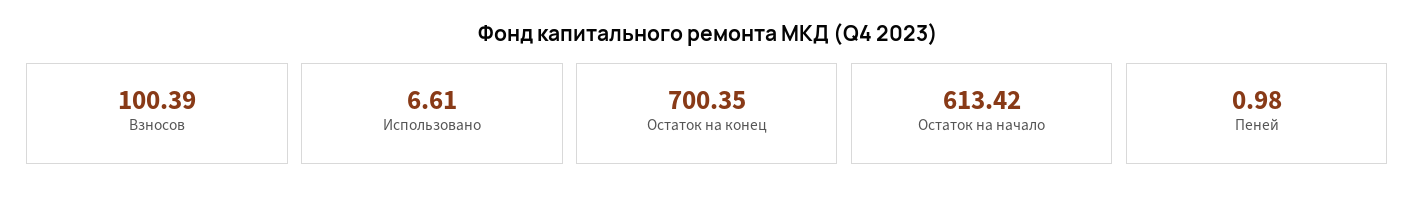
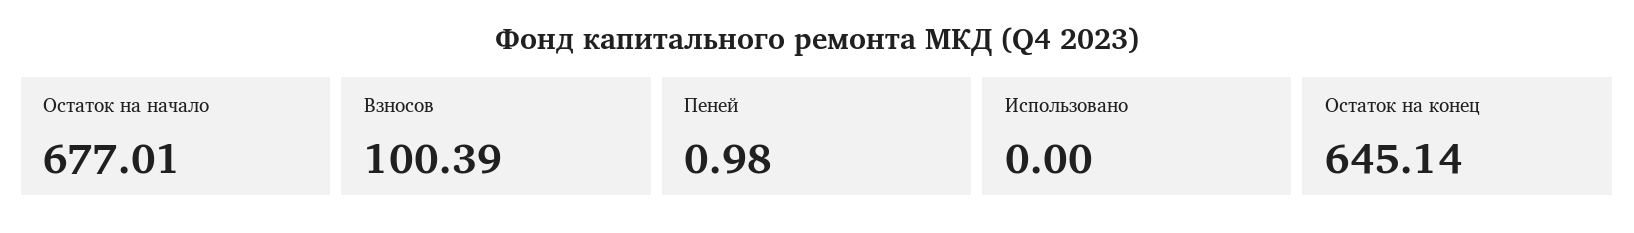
  {
    "Взносов": 100.39,
-   "Использовано": 6.61,
+   "Использовано": 0,
-   "Остаток на конец": 700.35,
+   "Остаток на конец": 645.14,
-   "Остаток на начало": 613.42,
+   "Остаток на начало": 677.01,
    "Пеней": 0.98
  }

